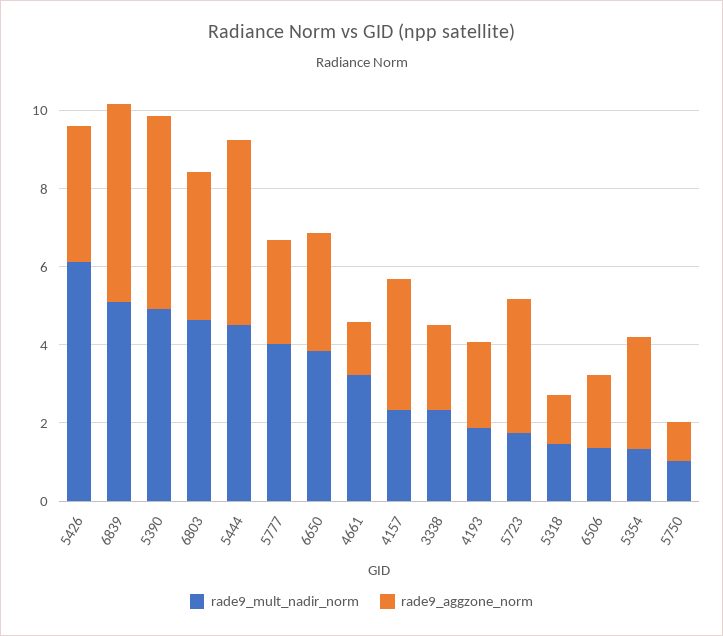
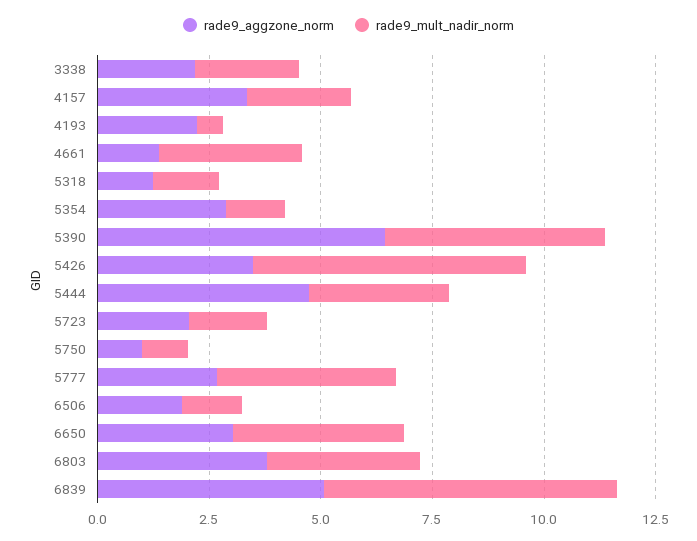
  {
    "rade9_mult_nadir_norm": {
      "5426": 6,
-     "6839": 5,
+     "6839": 6.5,
      "5390": 5,
-     "6803": 4.5,
+     "6803": 3.5,
-     "5444": 4.5,
+     "5444": 3,
      "5777": 4,
      "6650": 4,
      "4661": 3,
      "4157": 2.5,
      "3338": 2.5,
-     "4193": 2,
+     "4193": 0.5,
      "5723": 1.5,
      "5318": 1.5,
      "6506": 1.5,
      "5354": 1.5,
      "5750": 1
    },
    "rade9_aggzone_norm": {
      "5426": 3.5,
      "6839": 5,
-     "5390": 5,
+     "5390": 6.5,
      "6803": 4,
      "5444": 4.5,
      "5777": 2.5,
      "6650": 3,
      "4661": 1.5,
      "4157": 3.5,
      "3338": 2,
      "4193": 2,
-     "5723": 3.5,
+     "5723": 2,
      "5318": 1,
      "6506": 2,
      "5354": 3,
      "5750": 1
    }
  }

